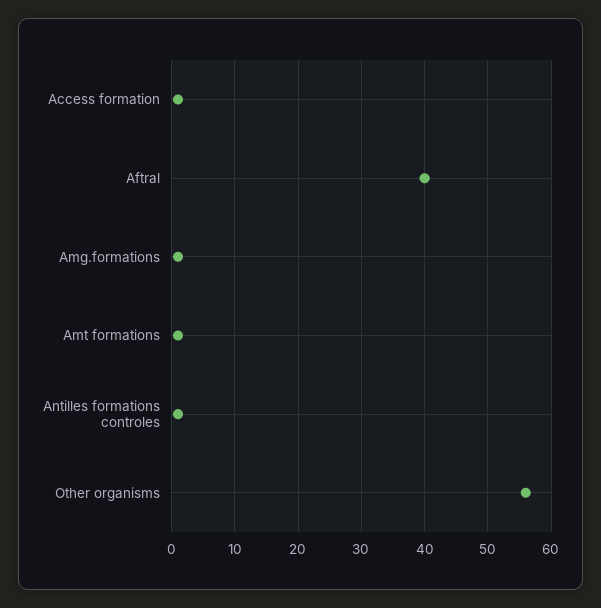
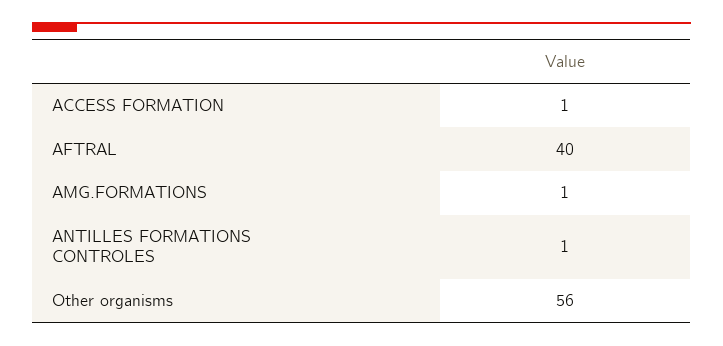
  {
    "Access formation": 1,
    "Aftral": 40,
    "Amg.formations": 1,
-   "Amt formations": 1,
    "Antilles formations controles": 1,
    "Other organisms": 56
  }

